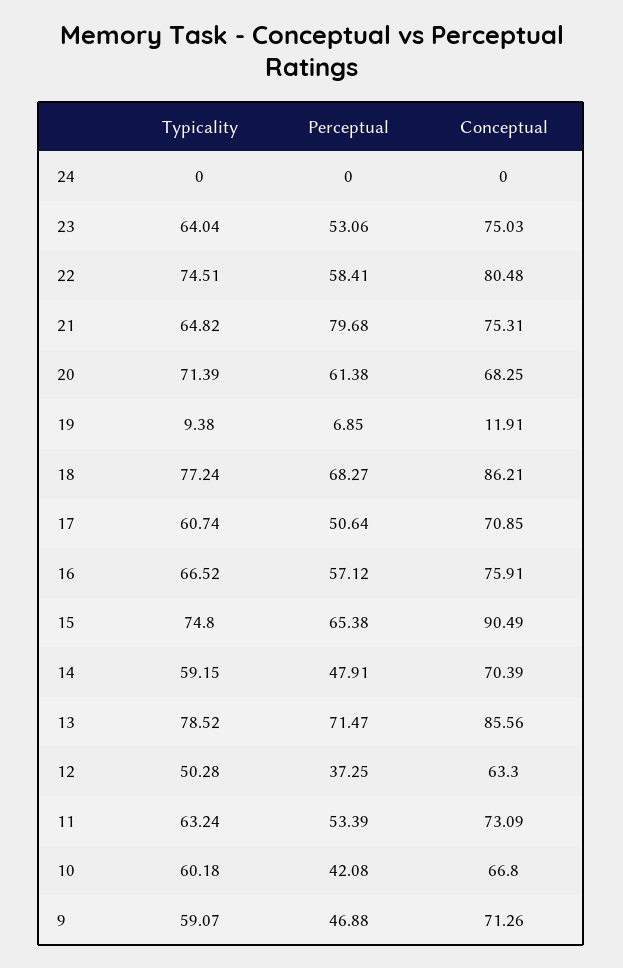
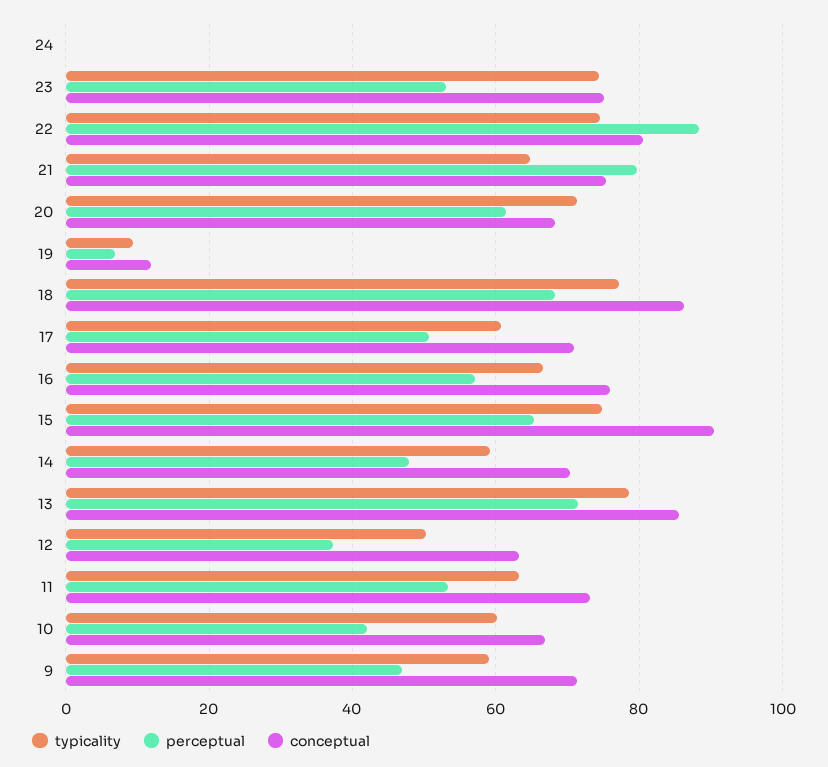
  {
    "Typicality": {
      "24": 0,
-     "23": 64.04,
+     "23": 74,
      "22": 74.51,
      "21": 64.82,
      "20": 71.39,
      "19": 9.38,
      "18": 77.24,
      "17": 60.74,
      "16": 66.52,
      "15": 74.8,
      "14": 59.15,
      "13": 78.52,
      "12": 50.28,
      "11": 63.24,
      "10": 60.18,
      "9": 59.07
    },
    "Perceptual": {
      "24": 0,
      "23": 53.06,
-     "22": 58.41,
+     "22": 88,
      "21": 79.68,
      "20": 61.38,
      "19": 6.85,
      "18": 68.27,
      "17": 50.64,
      "16": 57.12,
      "15": 65.38,
      "14": 47.91,
      "13": 71.47,
      "12": 37.25,
      "11": 53.39,
      "10": 42.08,
      "9": 46.88
    },
    "Conceptual": {
      "24": 0,
      "23": 75.03,
      "22": 80.48,
      "21": 75.31,
      "20": 68.25,
      "19": 11.91,
      "18": 86.21,
      "17": 70.85,
      "16": 75.91,
      "15": 90.49,
      "14": 70.39,
      "13": 85.56,
      "12": 63.3,
      "11": 73.09,
      "10": 66.8,
      "9": 71.26
    }
  }

